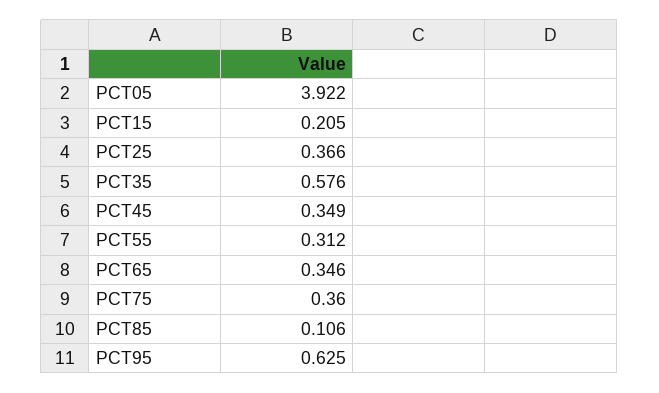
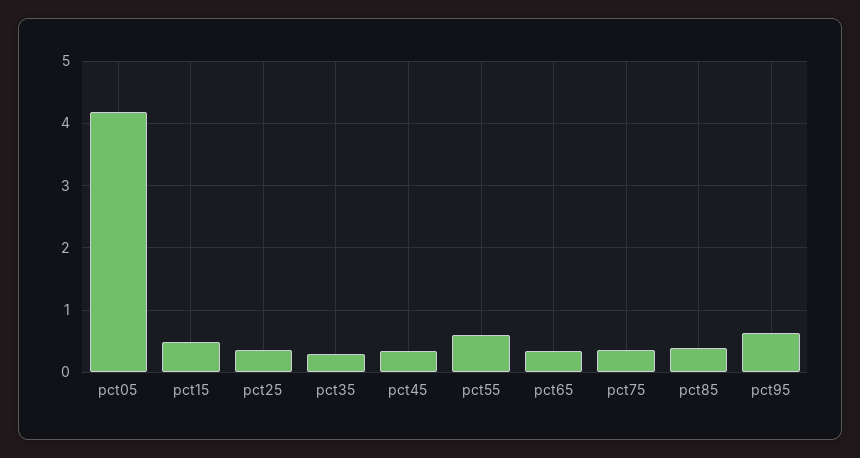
  {
-   "PCT05": 3.922,
+   "PCT05": 4.2,
-   "PCT15": 0.205,
+   "PCT15": 0.5,
    "PCT25": 0.366,
-   "PCT35": 0.576,
+   "PCT35": 0.3,
    "PCT45": 0.349,
-   "PCT55": 0.312,
+   "PCT55": 0.6,
    "PCT65": 0.346,
    "PCT75": 0.36,
-   "PCT85": 0.106,
+   "PCT85": 0.4,
    "PCT95": 0.625
  }

